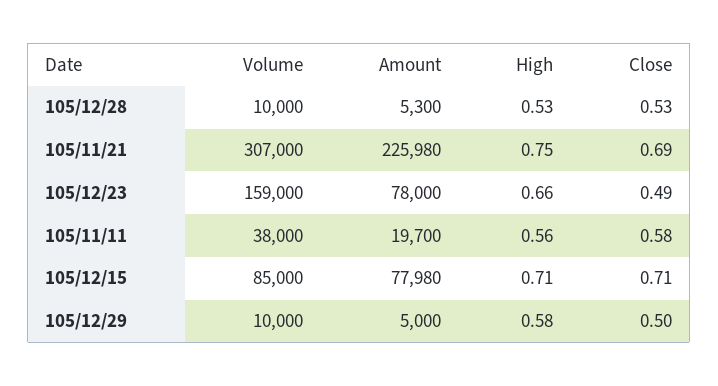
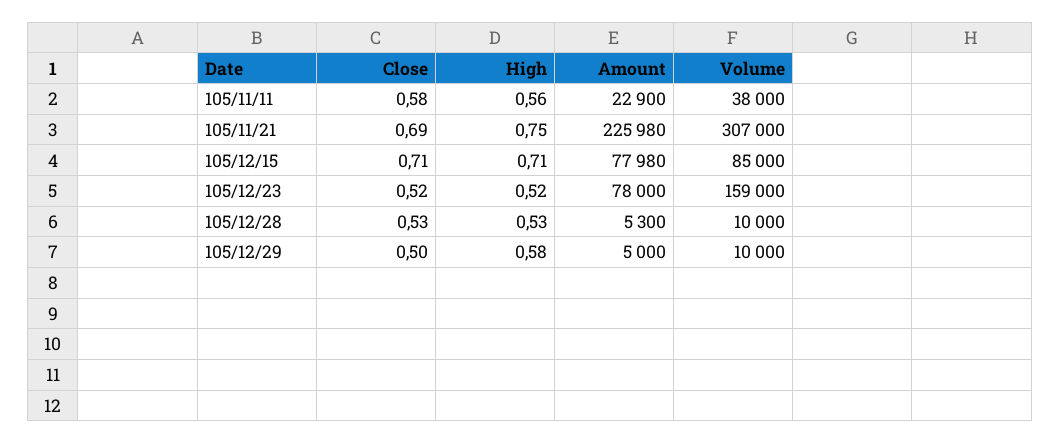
  {
    "Volume": {
      "105/12/28": 10000,
      "105/11/21": 307000,
      "105/12/23": 159000,
      "105/11/11": 38000,
      "105/12/15": 85000,
      "105/12/29": 10000
    },
    "Amount": {
      "105/12/28": 5300,
      "105/11/21": 225980,
      "105/12/23": 78000,
-     "105/11/11": 19700,
+     "105/11/11": 22900,
      "105/12/15": 77980,
      "105/12/29": 5000
    },
    "High": {
      "105/12/28": 0.53,
      "105/11/21": 0.75,
-     "105/12/23": 0.66,
+     "105/12/23": 0.52,
      "105/11/11": 0.56,
      "105/12/15": 0.71,
      "105/12/29": 0.58
    },
    "Close": {
      "105/12/28": 0.53,
      "105/11/21": 0.69,
-     "105/12/23": 0.49,
+     "105/12/23": 0.52,
      "105/11/11": 0.58,
      "105/12/15": 0.71,
      "105/12/29": 0.5
    }
  }

